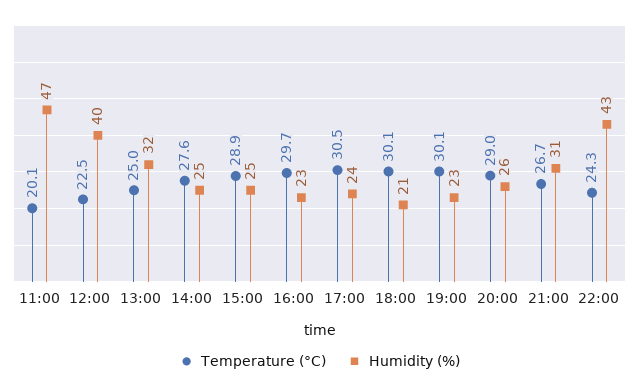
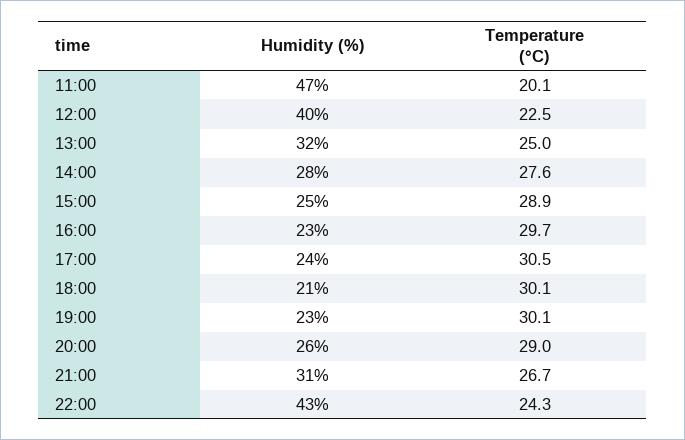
  {
    "Temperature (°C)": {
      "11:00": 20.1,
      "12:00": 22.5,
      "13:00": 25,
      "14:00": 27.6,
      "15:00": 28.9,
      "16:00": 29.7,
      "17:00": 30.5,
      "18:00": 30.1,
      "19:00": 30.1,
      "20:00": 29,
      "21:00": 26.7,
      "22:00": 24.3
    },
    "Humidity (%)": {
      "11:00": 47,
      "12:00": 40,
      "13:00": 32,
-     "14:00": 25,
+     "14:00": 28,
      "15:00": 25,
      "16:00": 23,
      "17:00": 24,
      "18:00": 21,
      "19:00": 23,
      "20:00": 26,
      "21:00": 31,
      "22:00": 43
    }
  }

